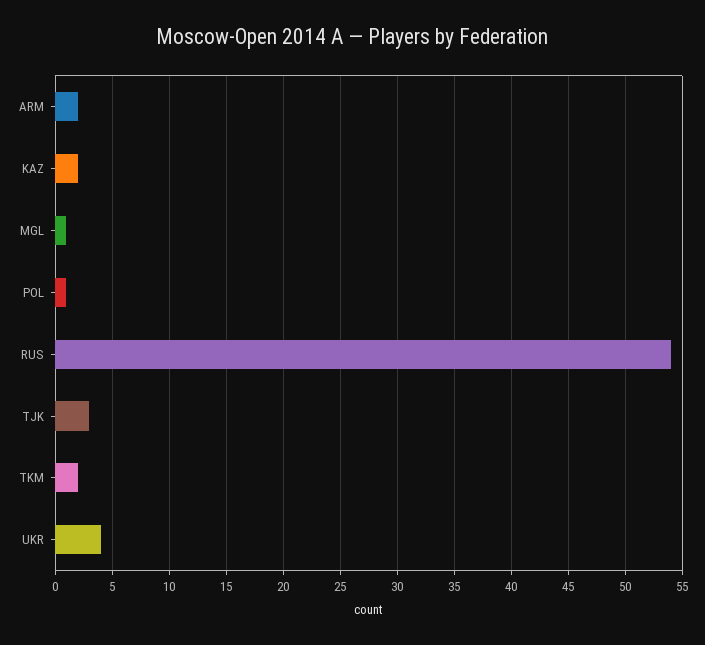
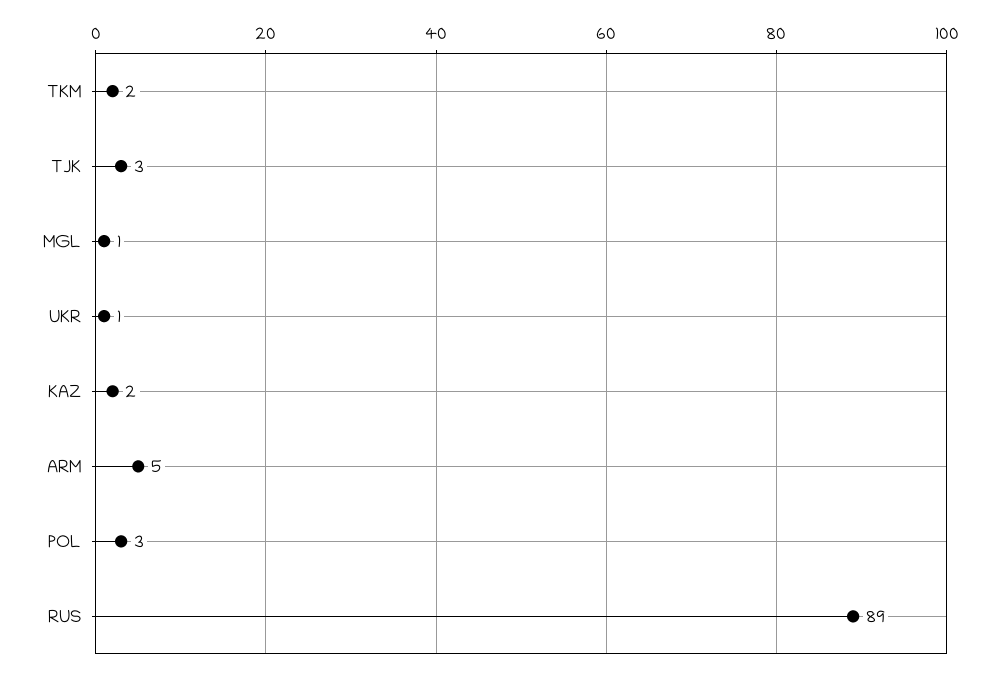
  {
-   "ARM": 2,
+   "ARM": 5,
    "KAZ": 2,
    "MGL": 1,
-   "POL": 1,
+   "POL": 3,
-   "RUS": 54,
+   "RUS": 89,
    "TJK": 3,
    "TKM": 2,
-   "UKR": 4
+   "UKR": 1
  }

